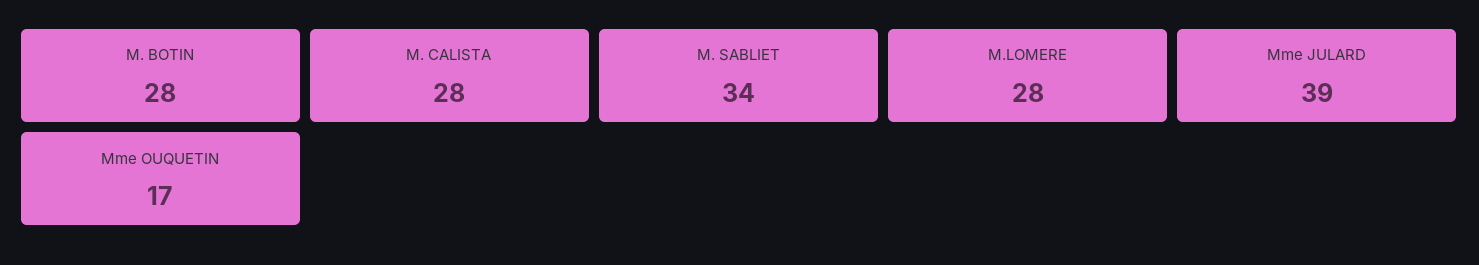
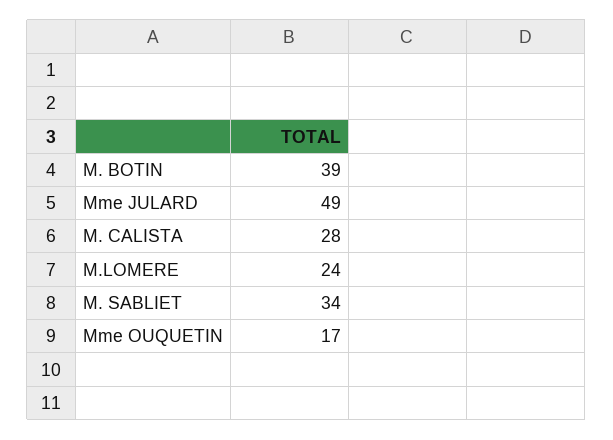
  {
-   "M. BOTIN": 28,
+   "M. BOTIN": 39,
    "M. CALISTA": 28,
    "M. SABLIET": 34,
-   "M.LOMERE": 28,
+   "M.LOMERE": 24,
-   "Mme JULARD": 39,
+   "Mme JULARD": 49,
    "Mme OUQUETIN": 17
  }

